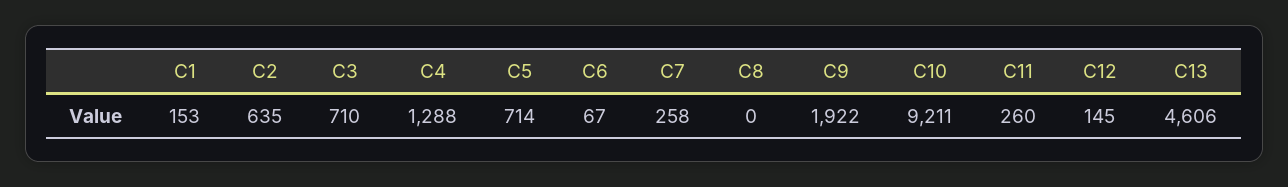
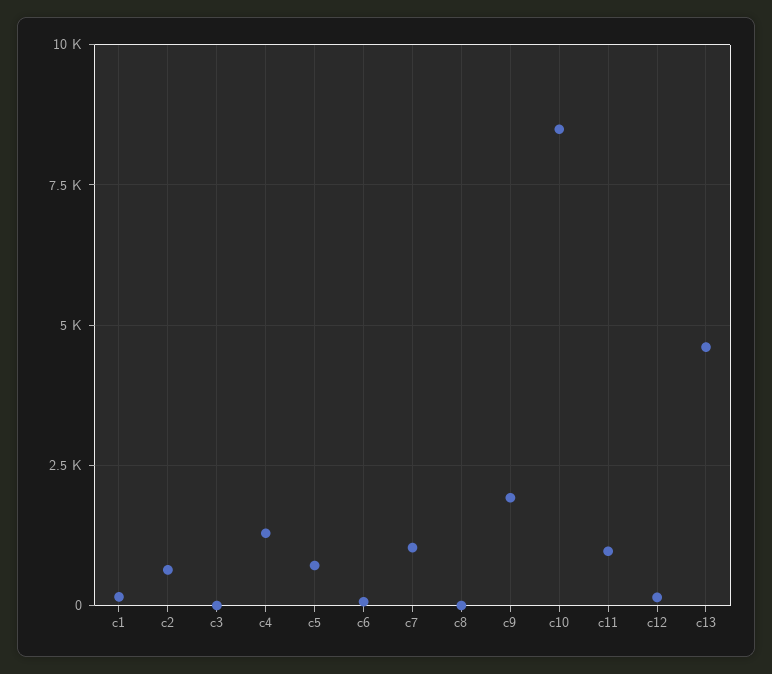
  {
    "C1": 153,
    "C2": 635,
-   "C3": 710,
+   "C3": 0,
    "C4": 1288,
    "C5": 714,
    "C6": 67,
-   "C7": 258,
+   "C7": 1000,
    "C8": 0,
    "C9": 1922,
-   "C10": 9211,
+   "C10": 8500,
-   "C11": 260,
+   "C11": 1000,
    "C12": 145,
    "C13": 4606
  }

